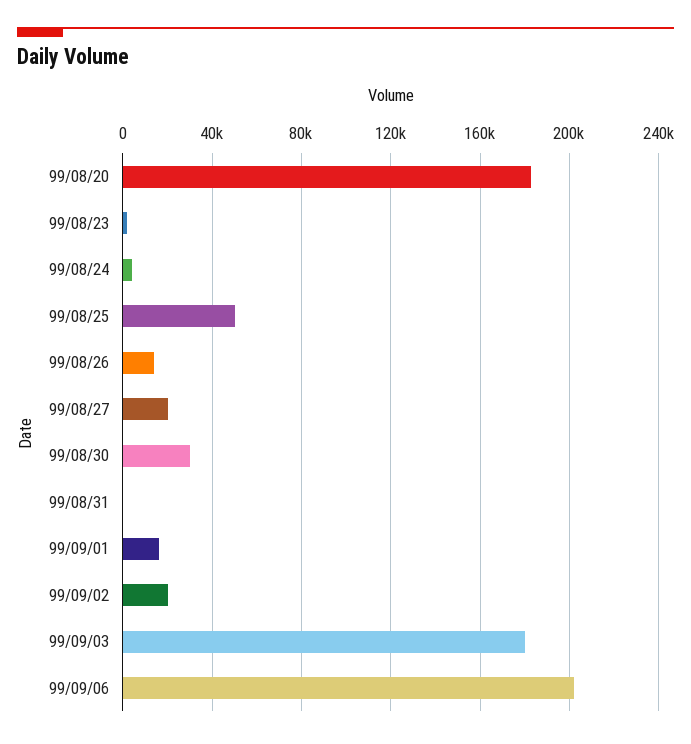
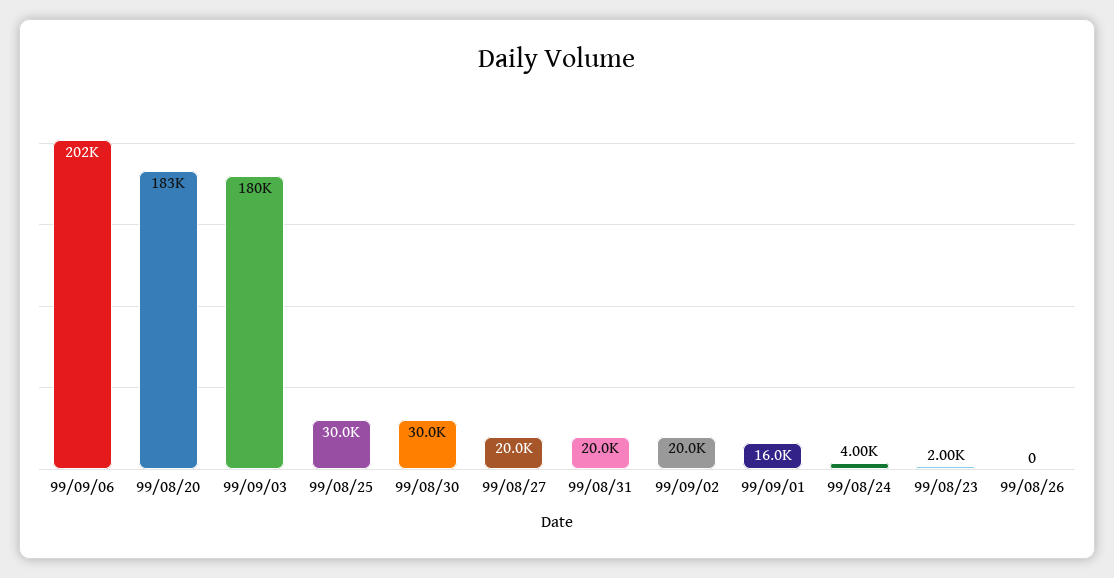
  {
    "99/08/20": 183000,
    "99/08/23": 2000,
    "99/08/24": 4000,
-   "99/08/25": 50000,
+   "99/08/25": 30000,
-   "99/08/26": 15000,
+   "99/08/26": 0,
    "99/08/27": 20000,
    "99/08/30": 30000,
-   "99/08/31": 0,
+   "99/08/31": 20000,
    "99/09/01": 16000,
    "99/09/02": 20000,
    "99/09/03": 180000,
    "99/09/06": 202000
  }

